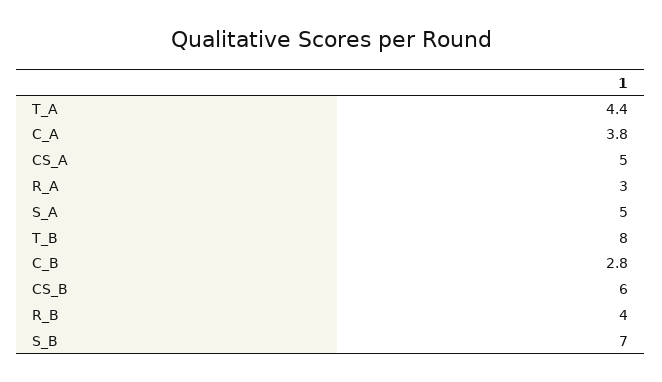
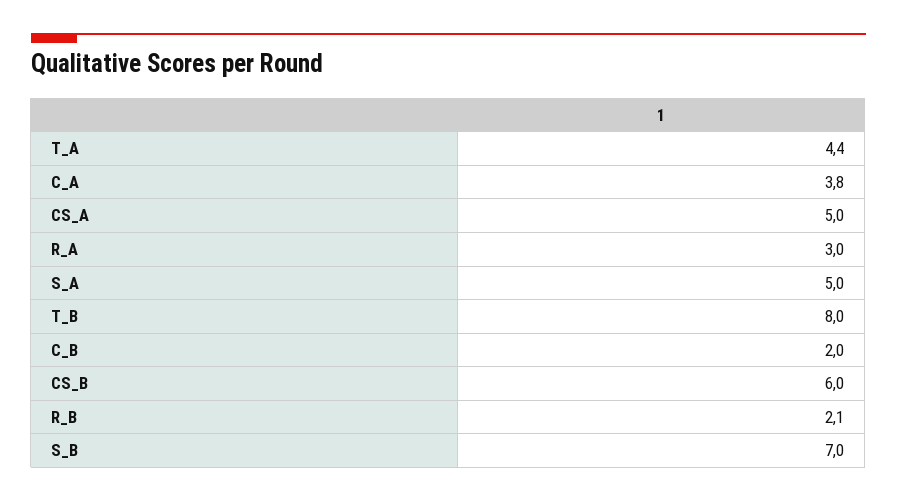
  {
    "T_A": 4.4,
    "C_A": 3.8,
    "CS_A": 5,
    "R_A": 3,
    "S_A": 5,
    "T_B": 8,
-   "C_B": 2.8,
+   "C_B": 2,
    "CS_B": 6,
-   "R_B": 4,
+   "R_B": 2.1,
    "S_B": 7
  }

